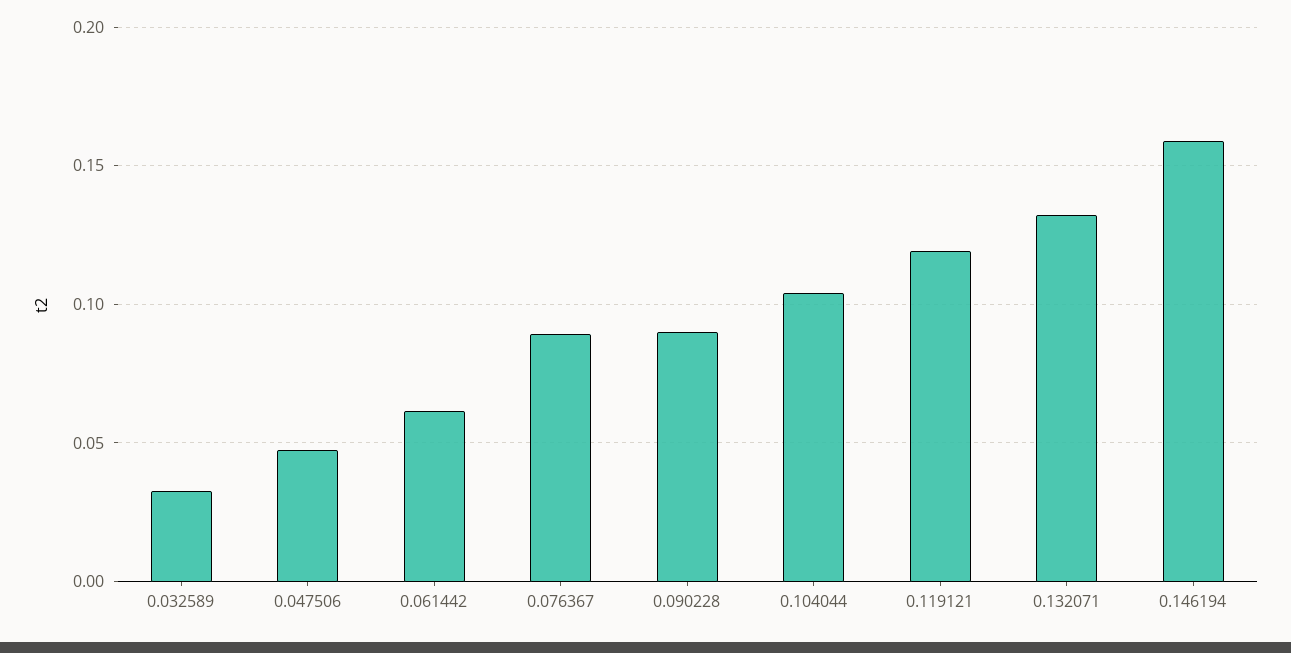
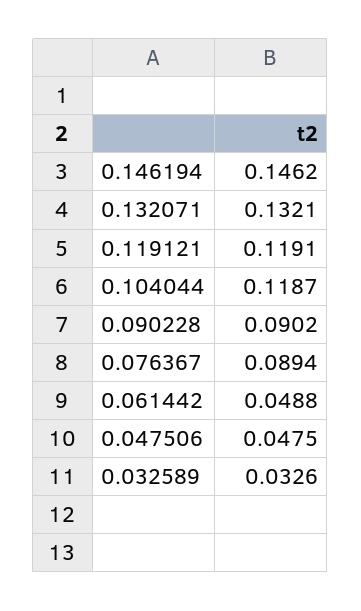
  {
    "0.032589": 0.0326,
    "0.047506": 0.0475,
-   "0.061442": 0.06,
+   "0.061442": 0.0488,
    "0.076367": 0.0894,
    "0.090228": 0.0902,
-   "0.104044": 0.105,
+   "0.104044": 0.1187,
    "0.119121": 0.1191,
    "0.132071": 0.1321,
-   "0.146194": 0.16
+   "0.146194": 0.1462
  }

